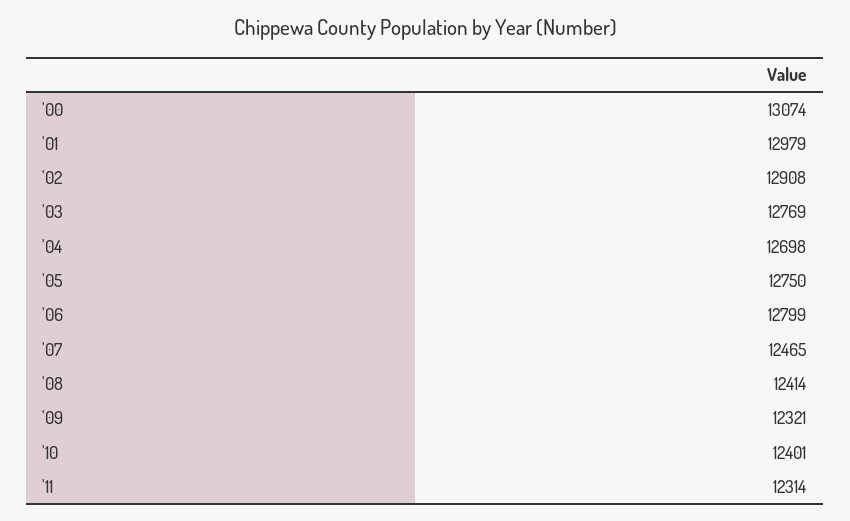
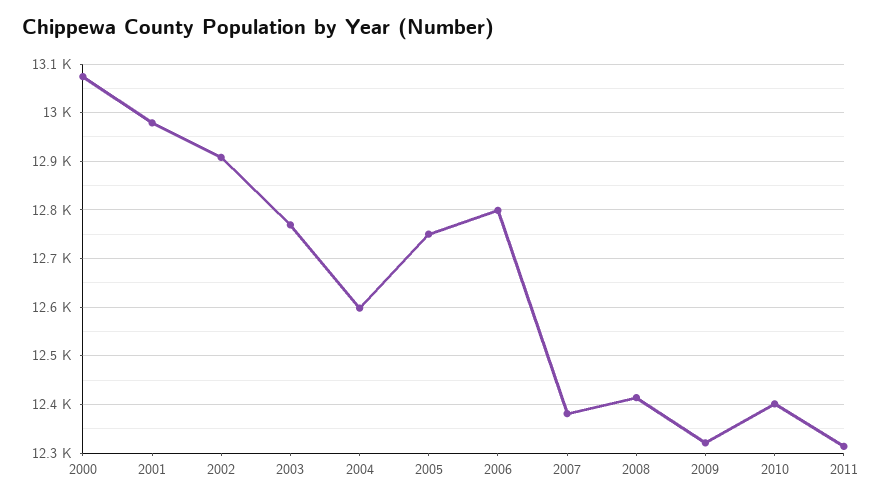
  {
    "'00": 13074,
    "'01": 12979,
    "'02": 12908,
    "'03": 12769,
-   "'04": 12698,
+   "'04": 12600,
    "'05": 12750,
    "'06": 12799,
-   "'07": 12465,
+   "'07": 12380,
    "'08": 12414,
    "'09": 12321,
    "'10": 12401,
    "'11": 12314
  }

